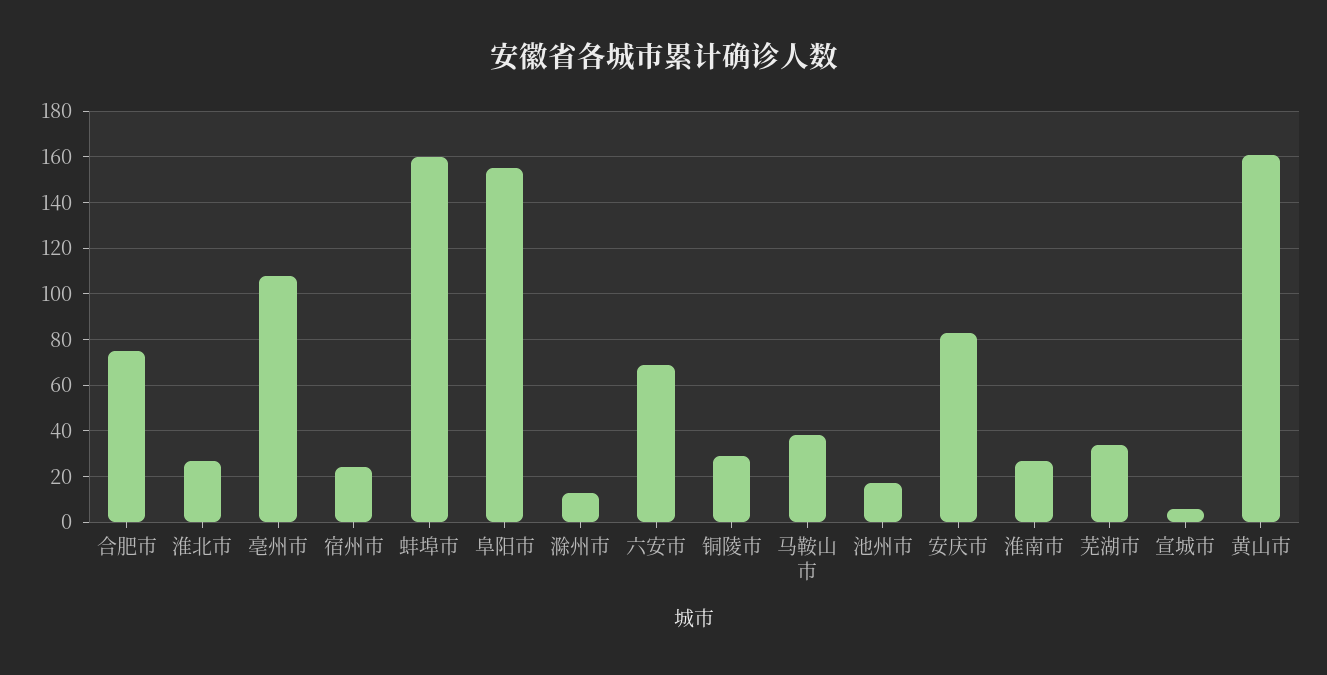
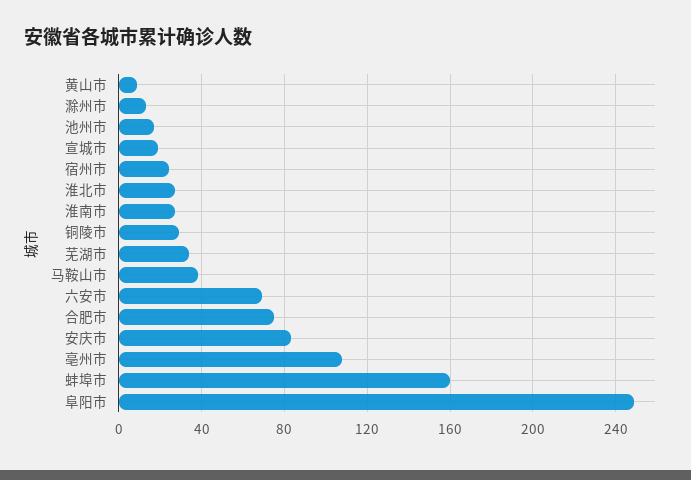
  {
    "合肥市": 75,
    "淮北市": 25,
    "亳州市": 110,
    "宿州市": 25,
    "蚌埠市": 160,
-   "阜阳市": 155,
+   "阜阳市": 250,
    "滁州市": 15,
    "六安市": 70,
    "铜陵市": 30,
    "马鞍山市": 40,
    "池州市": 15,
    "安庆市": 85,
    "淮南市": 25,
    "芜湖市": 35,
-   "宣城市": 5,
+   "宣城市": 20,
-   "黄山市": 160
+   "黄山市": 10
  }

